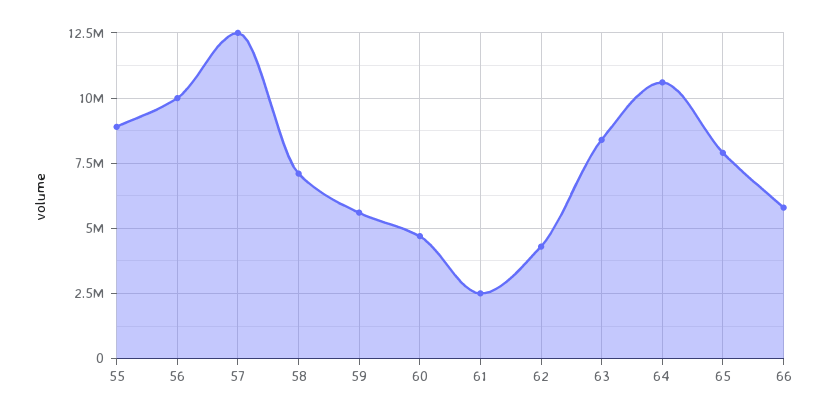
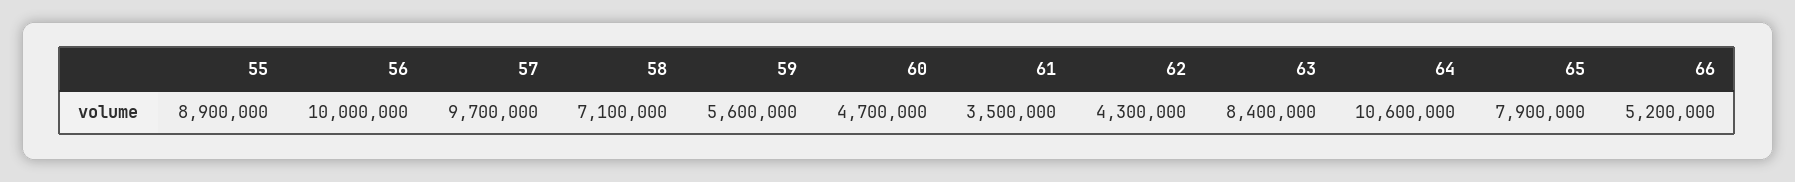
  {
    "55": 8900000,
    "56": 10000000,
-   "57": 12500000,
+   "57": 9700000,
    "58": 7100000,
    "59": 5600000,
    "60": 4700000,
-   "61": 2500000,
+   "61": 3500000,
    "62": 4300000,
    "63": 8400000,
    "64": 10600000,
    "65": 7900000,
-   "66": 5750000
+   "66": 5200000
  }

